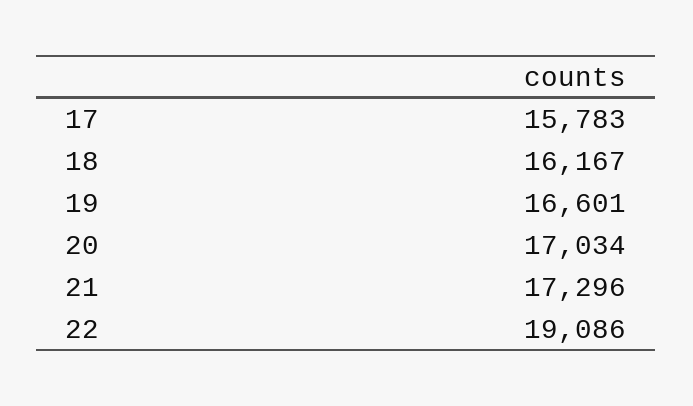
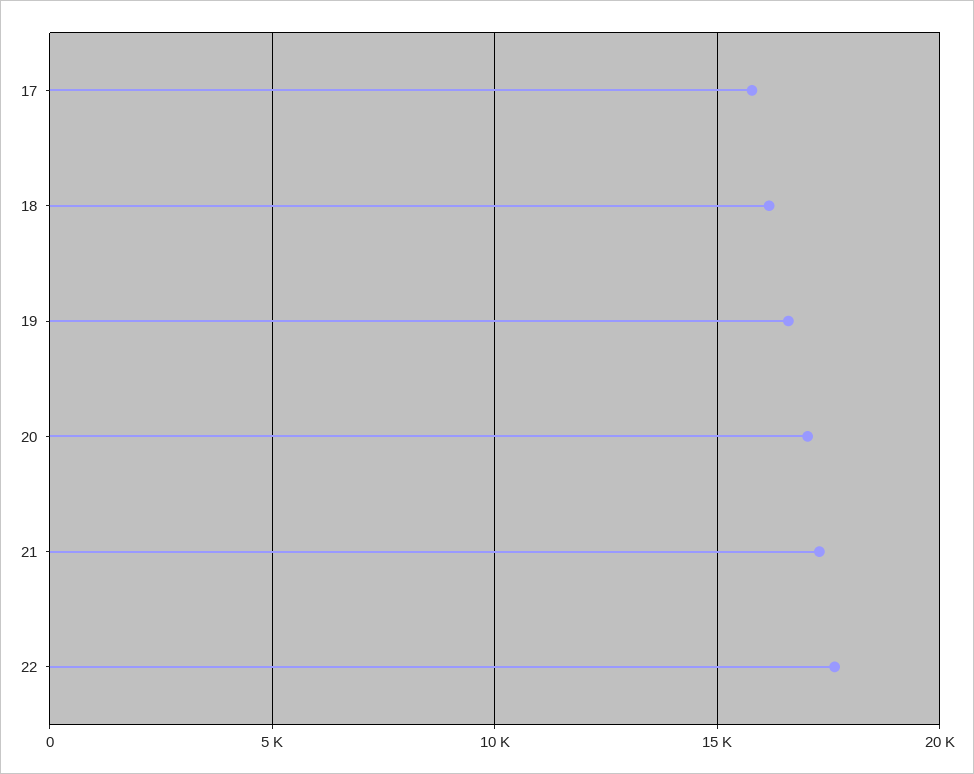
  {
    "17": 15783,
    "18": 16167,
    "19": 16601,
    "20": 17034,
    "21": 17296,
-   "22": 19086
+   "22": 17500
  }

